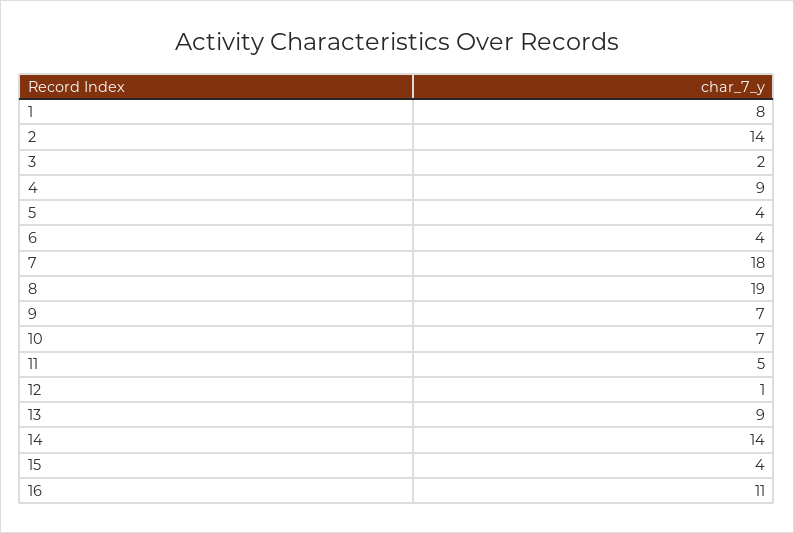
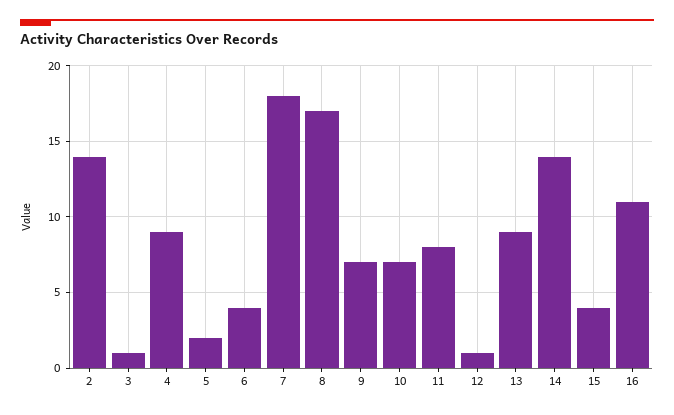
  {
-   "1": 8,
    "2": 14,
-   "3": 2,
+   "3": 1,
    "4": 9,
-   "5": 4,
+   "5": 2,
    "6": 4,
    "7": 18,
-   "8": 19,
+   "8": 17,
    "9": 7,
    "10": 7,
-   "11": 5,
+   "11": 8,
    "12": 1,
    "13": 9,
    "14": 14,
    "15": 4,
    "16": 11
  }

